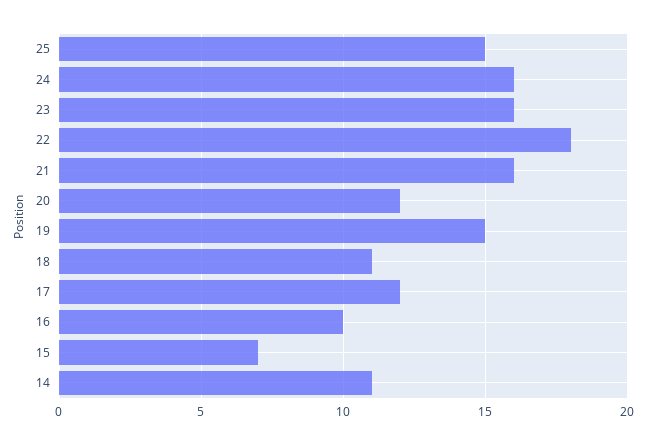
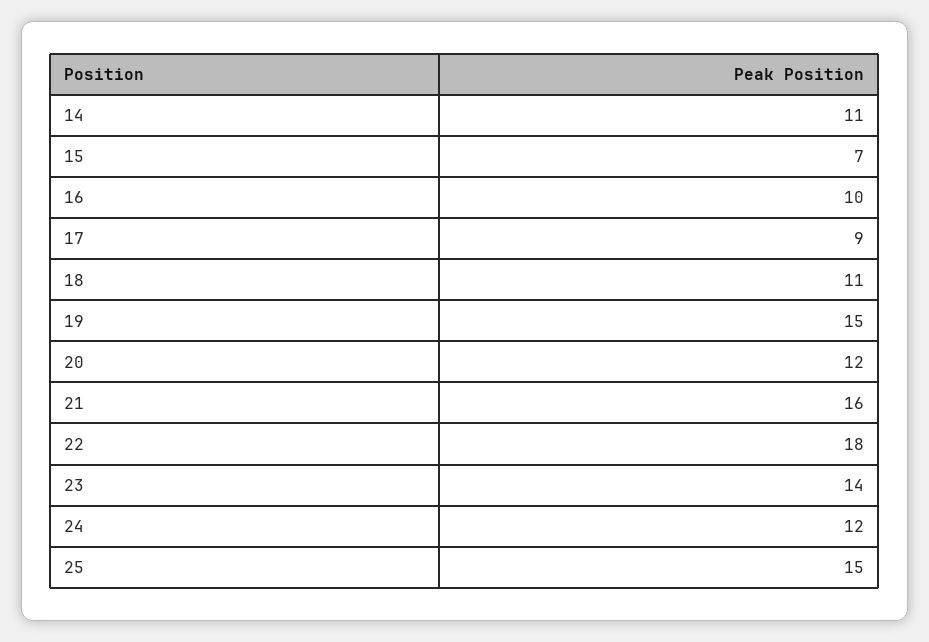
  {
    "25": 15,
-   "24": 16,
+   "24": 12,
-   "23": 16,
+   "23": 14,
    "22": 18,
    "21": 16,
    "20": 12,
    "19": 15,
    "18": 11,
-   "17": 12,
+   "17": 9,
    "16": 10,
    "15": 7,
    "14": 11
  }

